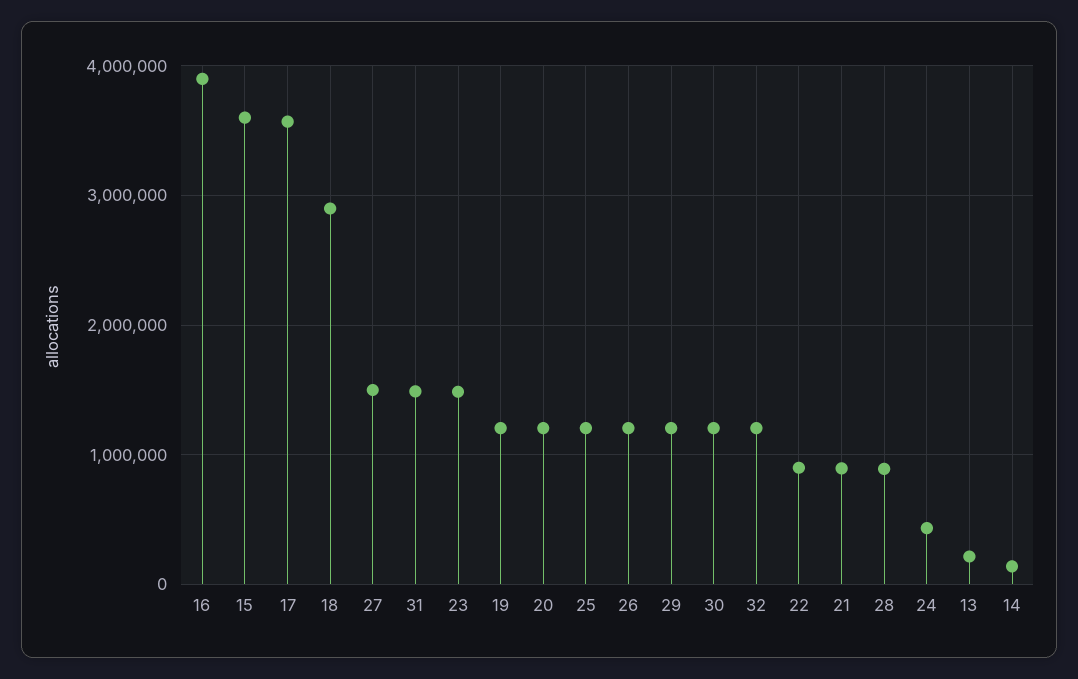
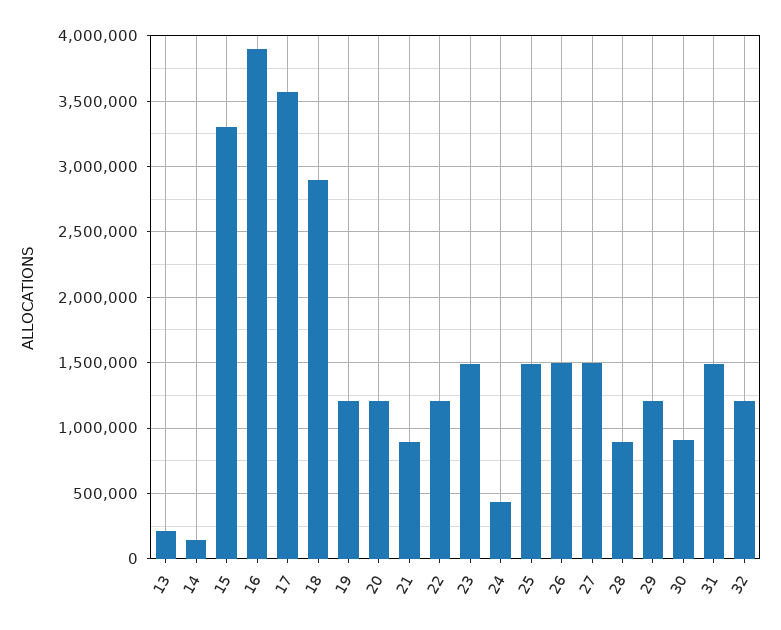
  {
    "16": 3900000,
-   "15": 3600000,
+   "15": 3300000,
    "17": 3550000,
    "18": 2900000,
    "27": 1500000,
    "31": 1500000,
    "23": 1500000,
    "19": 1200000,
    "20": 1200000,
-   "25": 1200000,
+   "25": 1500000,
-   "26": 1200000,
+   "26": 1500000,
    "29": 1200000,
-   "30": 1200000,
+   "30": 900000,
    "32": 1200000,
-   "22": 900000,
+   "22": 1200000,
    "21": 900000,
    "28": 900000,
    "24": 450000,
    "13": 200000,
    "14": 150000
  }

